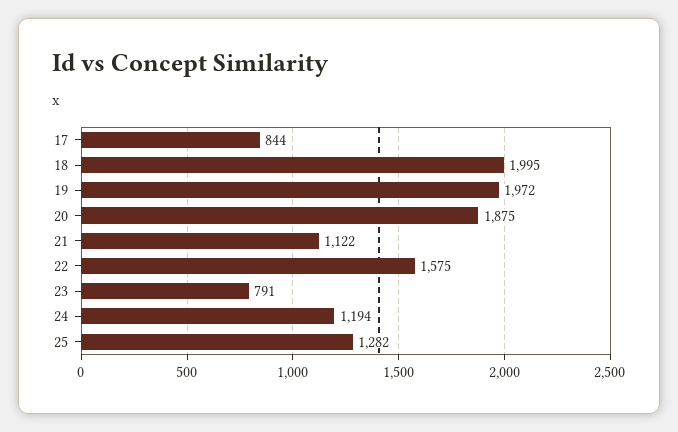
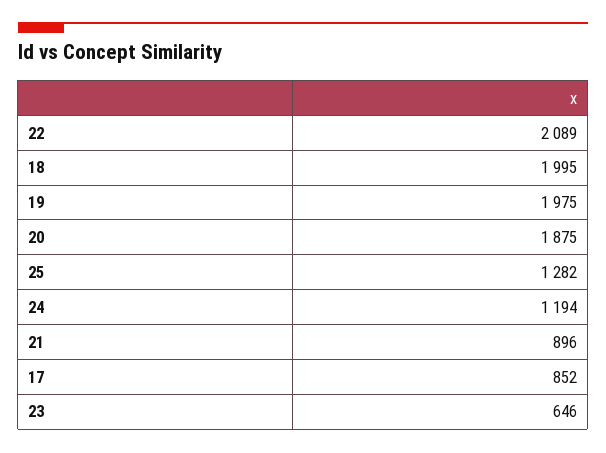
  {
-   "17": 844,
+   "17": 852,
    "18": 1995,
-   "19": 1972,
+   "19": 1975,
    "20": 1875,
-   "21": 1122,
+   "21": 896,
-   "22": 1575,
+   "22": 2089,
-   "23": 791,
+   "23": 646,
    "24": 1194,
    "25": 1282
  }

